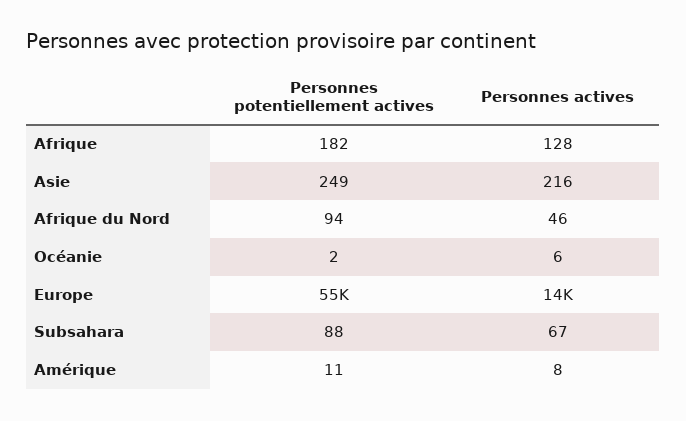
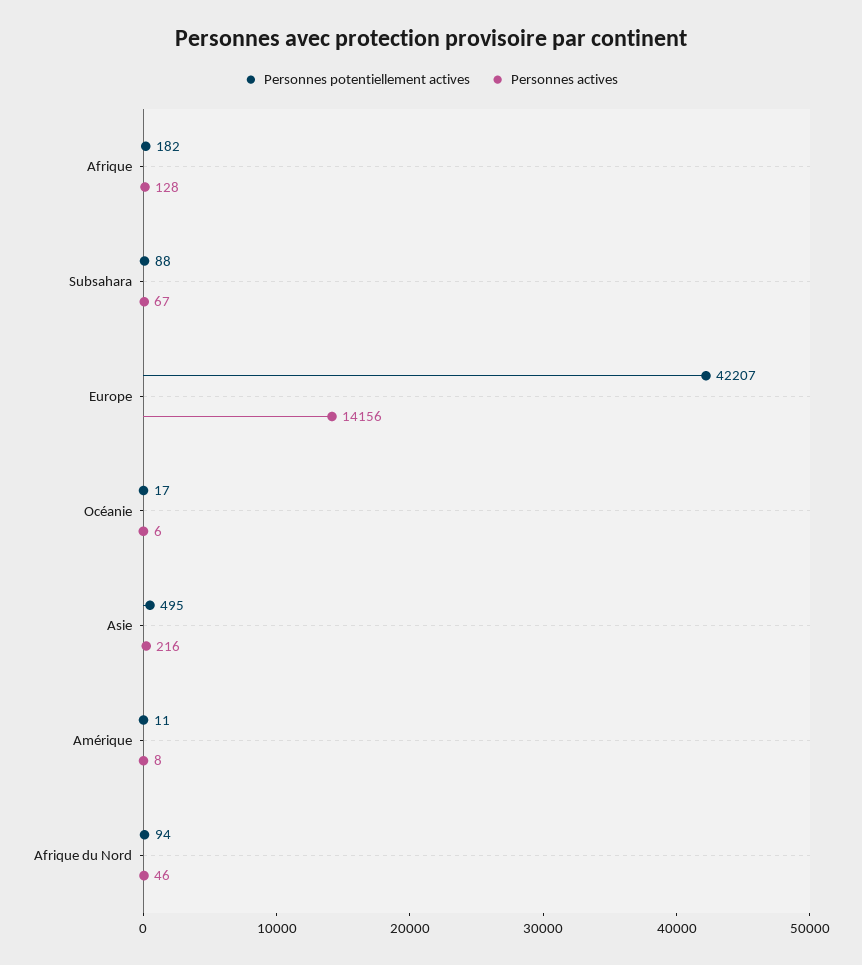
  {
    "Personnes potentiellement actives": {
      "Afrique": 182,
-     "Asie": 249,
+     "Asie": 495,
      "Afrique du Nord": 94,
-     "Océanie": 2,
+     "Océanie": 17,
-     "Europe": 55000,
+     "Europe": 42207,
      "Subsahara": 88,
      "Amérique": 11
    },
    "Personnes actives": {
      "Afrique": 128,
      "Asie": 216,
      "Afrique du Nord": 46,
      "Océanie": 6,
      "Europe": 14156,
      "Subsahara": 67,
      "Amérique": 8
    }
  }

